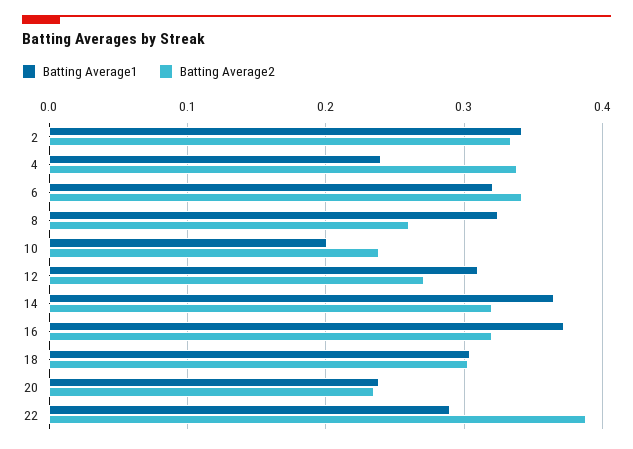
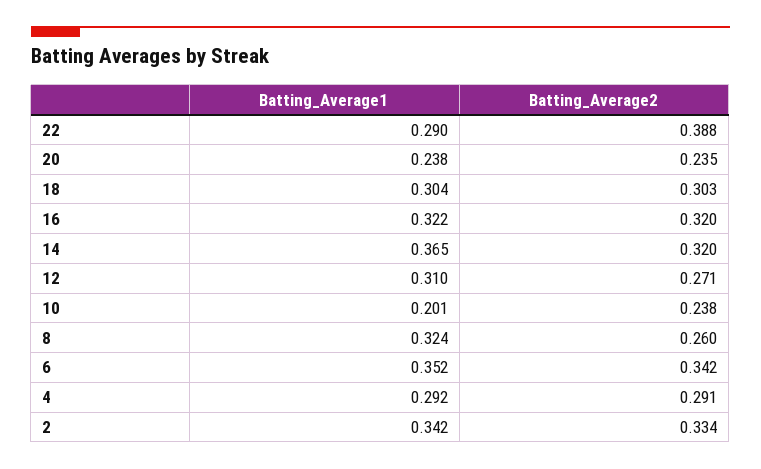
  {
    "Batting Average1": {
      "2": 0.342,
-     "4": 0.24,
+     "4": 0.292,
-     "6": 0.32,
+     "6": 0.352,
      "8": 0.324,
      "10": 0.201,
      "12": 0.31,
      "14": 0.365,
-     "16": 0.37,
+     "16": 0.322,
      "18": 0.304,
      "20": 0.238,
      "22": 0.29
    },
    "Batting Average2": {
      "2": 0.334,
-     "4": 0.34,
+     "4": 0.291,
      "6": 0.342,
      "8": 0.26,
      "10": 0.238,
      "12": 0.271,
      "14": 0.32,
      "16": 0.32,
      "18": 0.303,
      "20": 0.235,
      "22": 0.388
    }
  }

